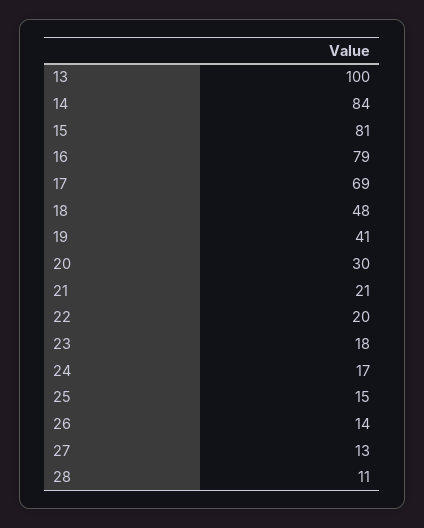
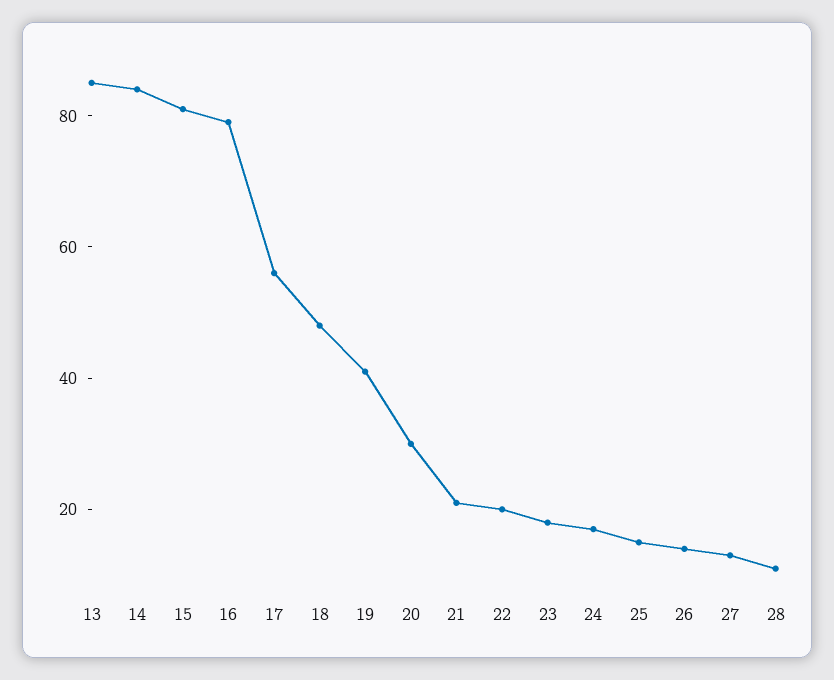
  {
-   "13": 100,
+   "13": 85,
    "14": 84,
    "15": 81,
    "16": 79,
-   "17": 69,
+   "17": 55,
    "18": 48,
    "19": 41,
    "20": 30,
    "21": 21,
    "22": 20,
    "23": 18,
    "24": 17,
    "25": 15,
    "26": 14,
    "27": 13,
    "28": 11
  }

